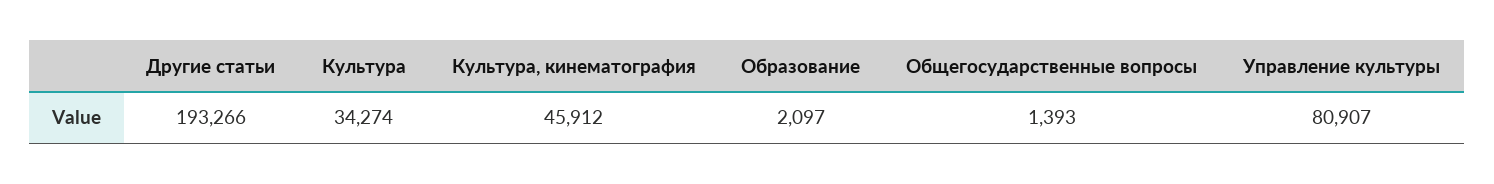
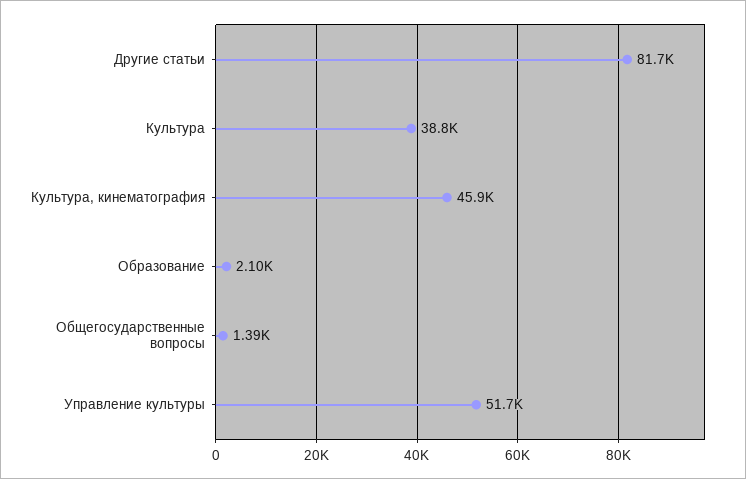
  {
-   "Другие статьи": 193266,
+   "Другие статьи": 81700,
-   "Культура": 34274,
+   "Культура": 38800,
    "Культура, кинематография": 45912,
    "Образование": 2097,
    "Общегосударственные вопросы": 1393,
-   "Управление культуры": 80907
+   "Управление культуры": 51700
  }

